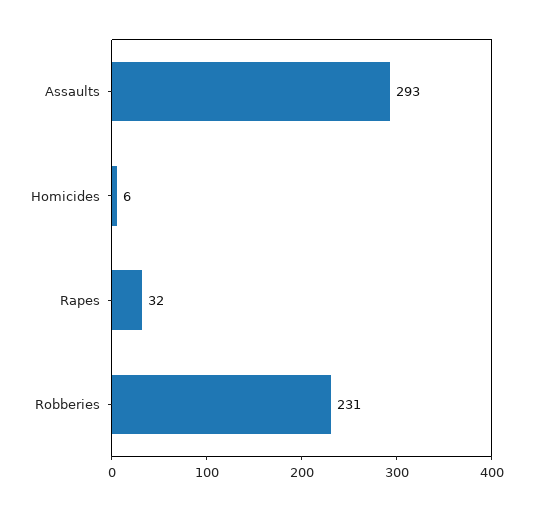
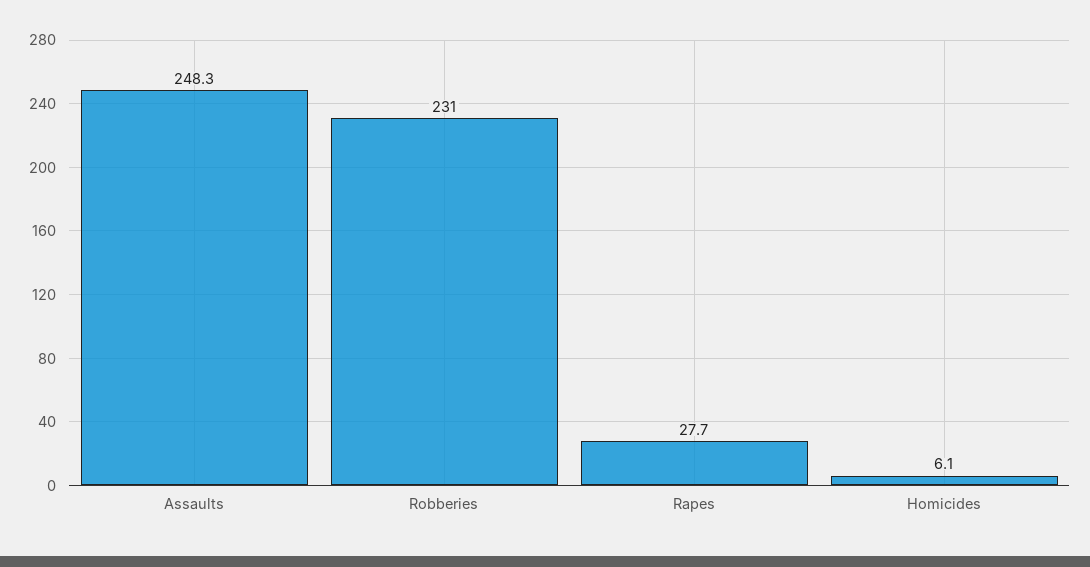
  {
-   "Assaults": 293,
+   "Assaults": 248.3,
    "Homicides": 6.1,
-   "Rapes": 32,
+   "Rapes": 27.7,
    "Robberies": 231
  }

